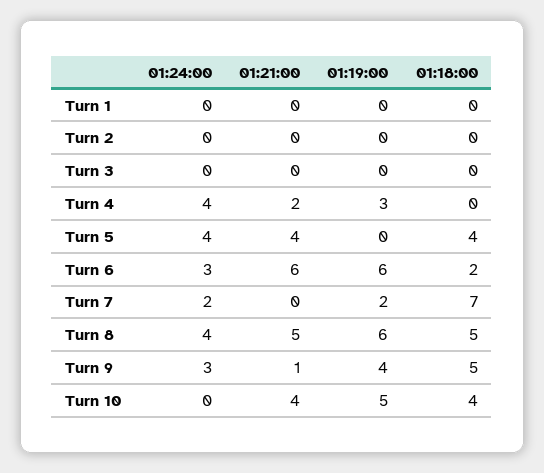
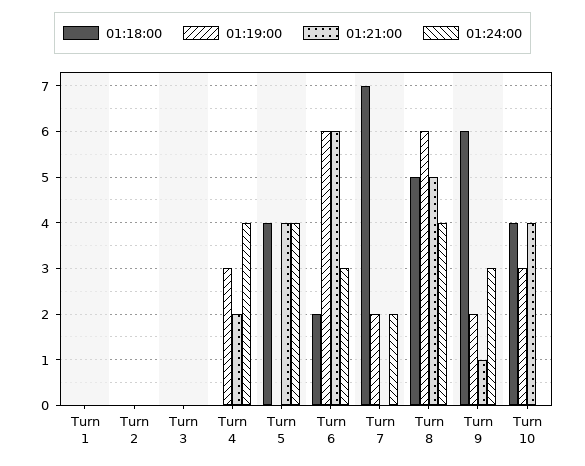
  {
    "01:24:00": {
      "Turn 1": 0,
      "Turn 2": 0,
      "Turn 3": 0,
      "Turn 4": 4,
      "Turn 5": 4,
      "Turn 6": 3,
      "Turn 7": 2,
      "Turn 8": 4,
      "Turn 9": 3,
      "Turn 10": 0
    },
    "01:21:00": {
      "Turn 1": 0,
      "Turn 2": 0,
      "Turn 3": 0,
      "Turn 4": 2,
      "Turn 5": 4,
      "Turn 6": 6,
      "Turn 7": 0,
      "Turn 8": 5,
      "Turn 9": 1,
      "Turn 10": 4
    },
    "01:19:00": {
      "Turn 1": 0,
      "Turn 2": 0,
      "Turn 3": 0,
      "Turn 4": 3,
      "Turn 5": 0,
      "Turn 6": 6,
      "Turn 7": 2,
      "Turn 8": 6,
-     "Turn 9": 4,
+     "Turn 9": 2,
-     "Turn 10": 5
+     "Turn 10": 3
    },
    "01:18:00": {
      "Turn 1": 0,
      "Turn 2": 0,
      "Turn 3": 0,
      "Turn 4": 0,
      "Turn 5": 4,
      "Turn 6": 2,
      "Turn 7": 7,
      "Turn 8": 5,
-     "Turn 9": 5,
+     "Turn 9": 6,
      "Turn 10": 4
    }
  }

